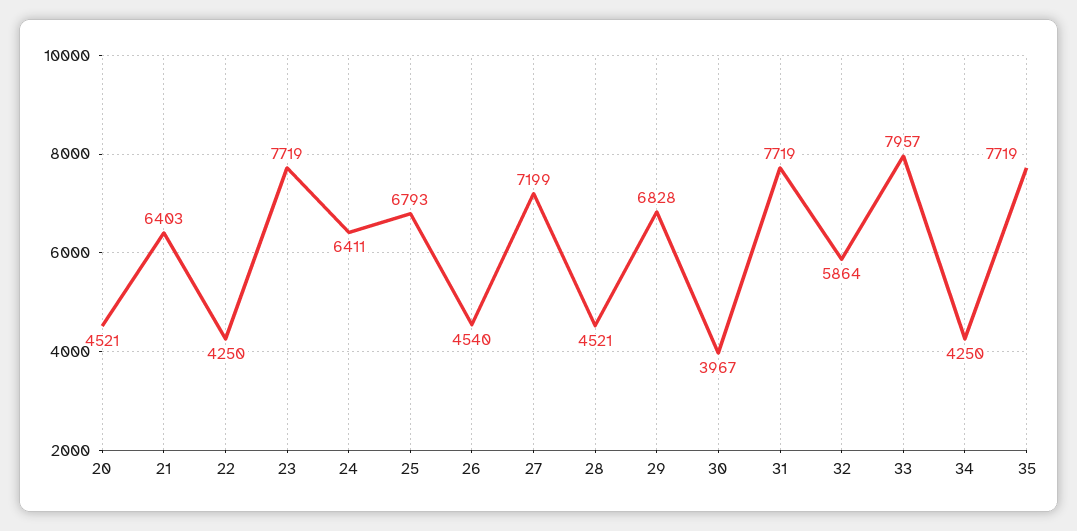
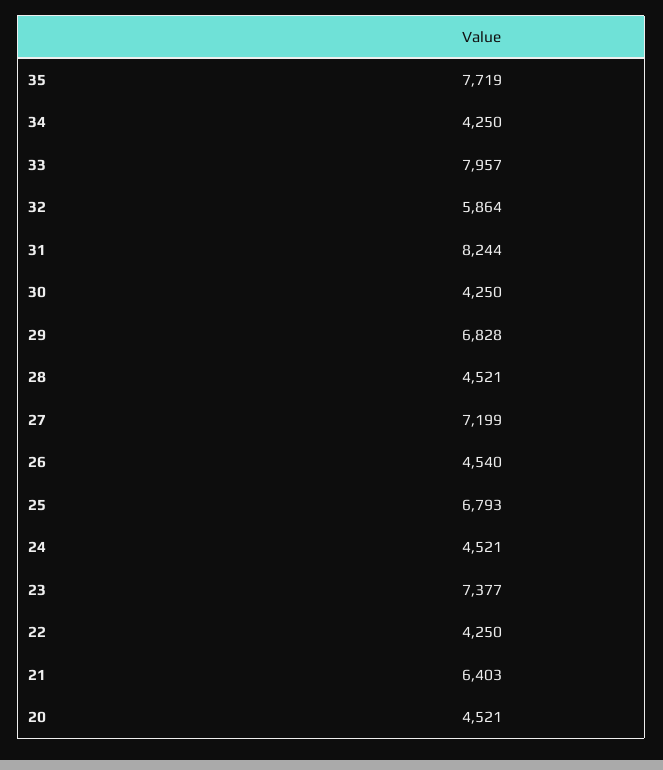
  {
    "20": 4521,
    "21": 6403,
    "22": 4250,
-   "23": 7719,
+   "23": 7377,
-   "24": 6411,
+   "24": 4521,
    "25": 6793,
    "26": 4540,
    "27": 7199,
    "28": 4521,
    "29": 6828,
-   "30": 3967,
+   "30": 4250,
-   "31": 7719,
+   "31": 8244,
    "32": 5864,
    "33": 7957,
    "34": 4250,
    "35": 7719
  }

